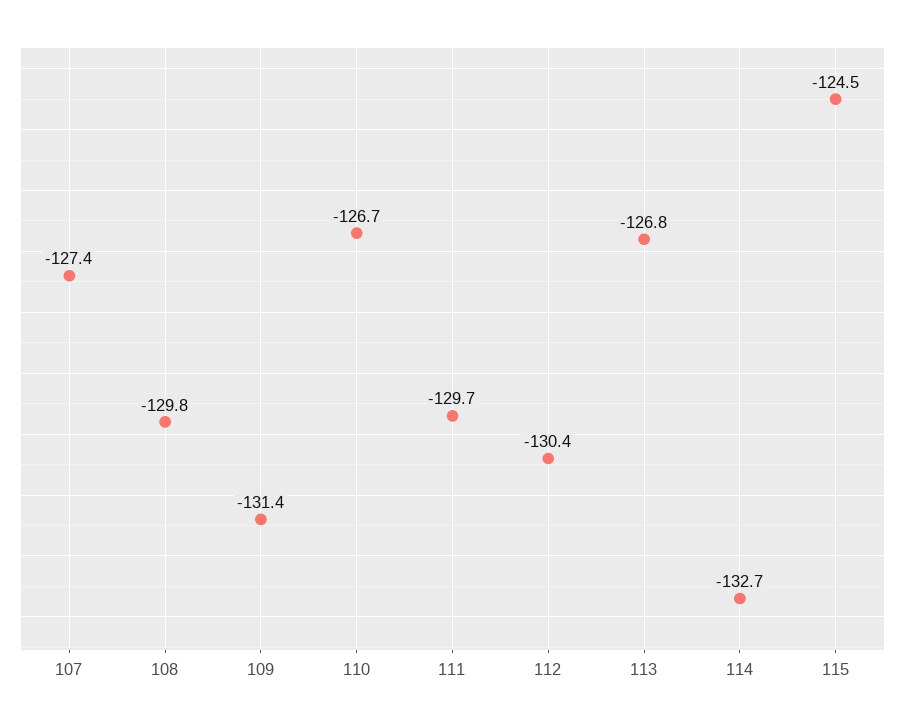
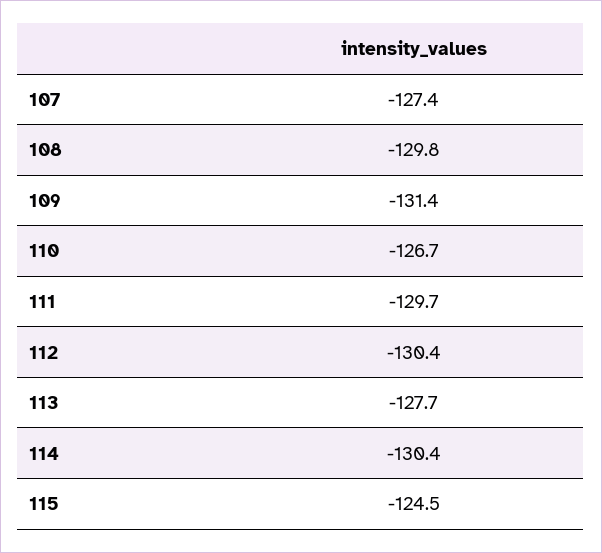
  {
    "107": -127.4,
    "108": -129.8,
    "109": -131.4,
    "110": -126.7,
    "111": -129.7,
    "112": -130.4,
-   "113": -126.8,
+   "113": -127.7,
-   "114": -132.7,
+   "114": -130.4,
    "115": -124.5
  }

